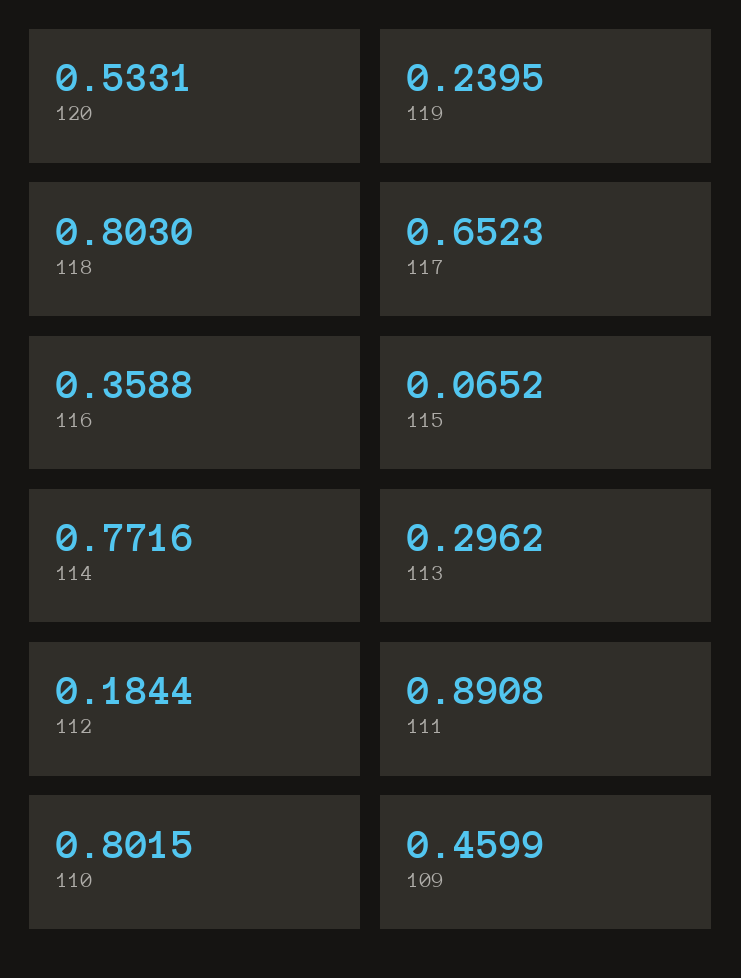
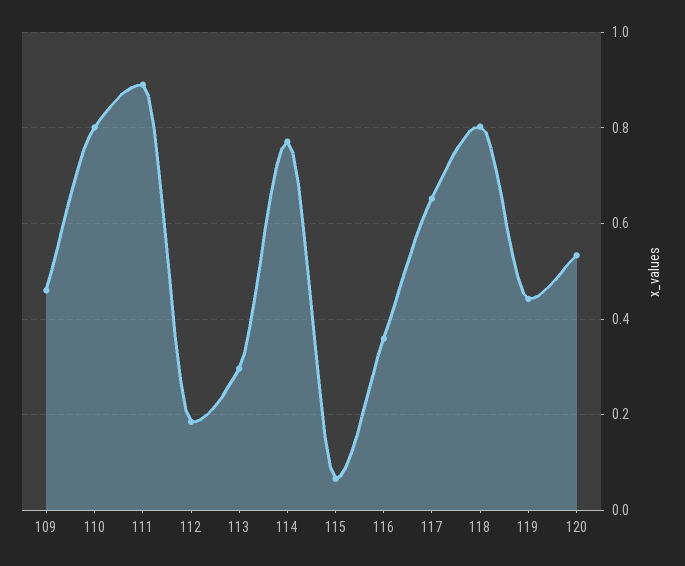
  {
    "120": 0.5331,
-   "119": 0.2395,
+   "119": 0.44,
    "118": 0.803,
    "117": 0.6523,
    "116": 0.3588,
    "115": 0.0652,
    "114": 0.7716,
    "113": 0.2962,
    "112": 0.1844,
    "111": 0.8908,
    "110": 0.8015,
    "109": 0.4599
  }

